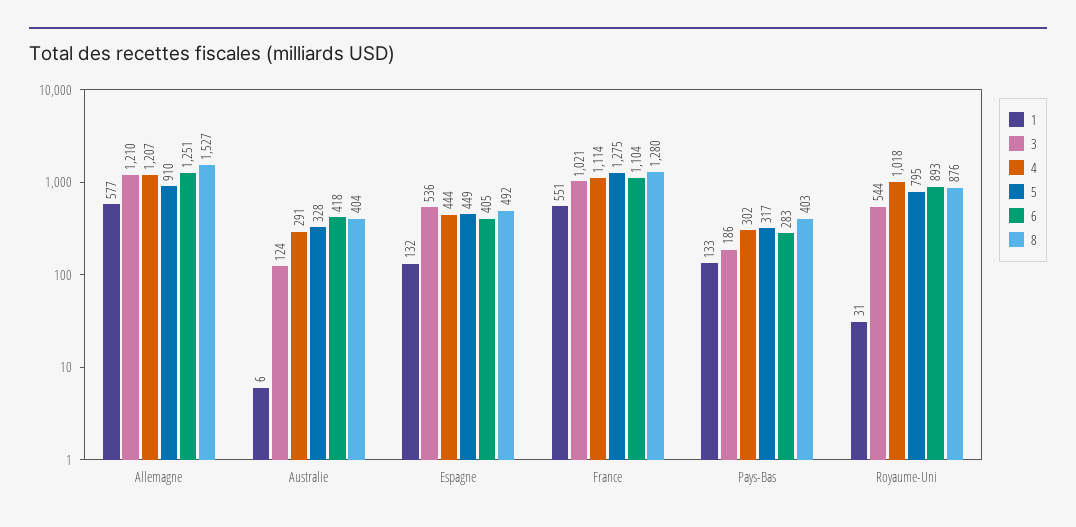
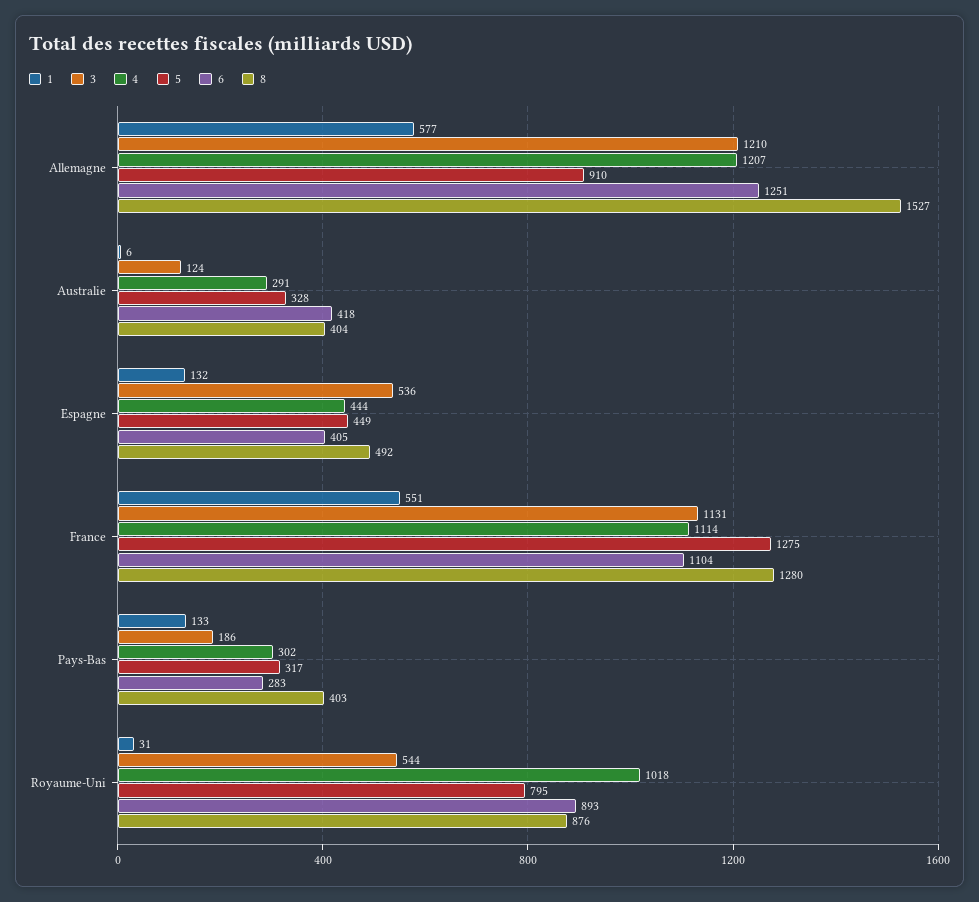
  {
    "1": {
      "Allemagne": 577,
      "Australie": 6,
      "Espagne": 132,
      "France": 551,
      "Pays-Bas": 133,
      "Royaume-Uni": 31
    },
    "3": {
      "Allemagne": 1210,
      "Australie": 124,
      "Espagne": 536,
-     "France": 1021,
+     "France": 1131,
      "Pays-Bas": 186,
      "Royaume-Uni": 544
    },
    "4": {
      "Allemagne": 1207,
      "Australie": 291,
      "Espagne": 444,
      "France": 1114,
      "Pays-Bas": 302,
      "Royaume-Uni": 1018
    },
    "5": {
      "Allemagne": 910,
      "Australie": 328,
      "Espagne": 449,
      "France": 1275,
      "Pays-Bas": 317,
      "Royaume-Uni": 795
    },
    "6": {
      "Allemagne": 1251,
      "Australie": 418,
      "Espagne": 405,
      "France": 1104,
      "Pays-Bas": 283,
      "Royaume-Uni": 893
    },
    "8": {
      "Allemagne": 1527,
      "Australie": 404,
      "Espagne": 492,
      "France": 1280,
      "Pays-Bas": 403,
      "Royaume-Uni": 876
    }
  }

